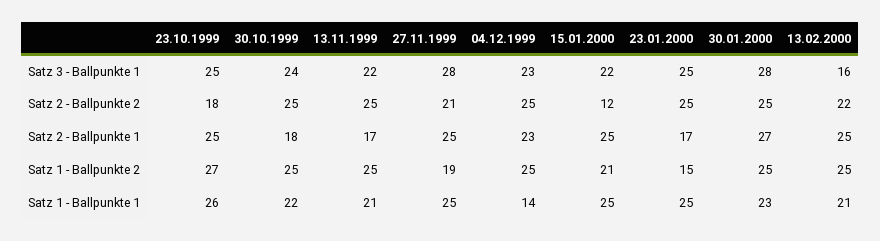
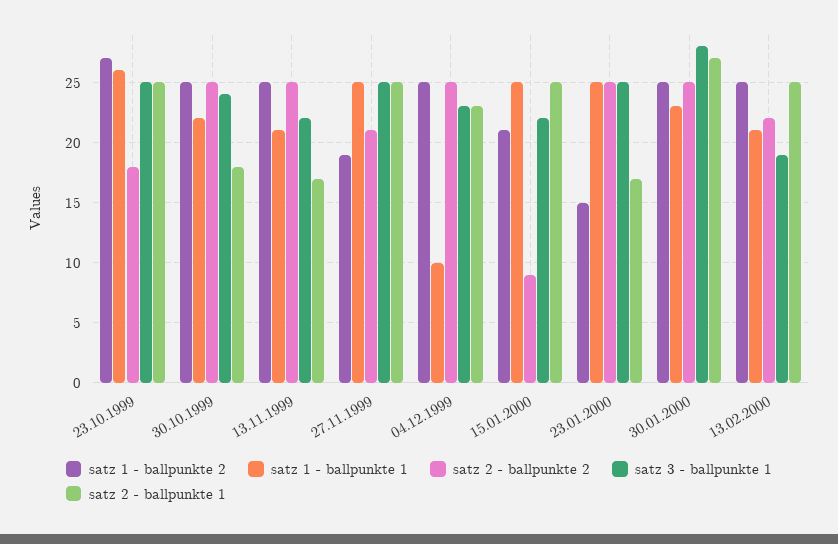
  {
    "Satz 3 - Ballpunkte 1": {
      "23.10.1999": 25,
      "30.10.1999": 24,
      "13.11.1999": 22,
-     "27.11.1999": 28,
+     "27.11.1999": 25,
      "04.12.1999": 23,
      "15.01.2000": 22,
      "23.01.2000": 25,
      "30.01.2000": 28,
-     "13.02.2000": 16
+     "13.02.2000": 19
    },
    "Satz 2 - Ballpunkte 2": {
      "23.10.1999": 18,
      "30.10.1999": 25,
      "13.11.1999": 25,
      "27.11.1999": 21,
      "04.12.1999": 25,
-     "15.01.2000": 12,
+     "15.01.2000": 9,
      "23.01.2000": 25,
      "30.01.2000": 25,
      "13.02.2000": 22
    },
    "Satz 2 - Ballpunkte 1": {
      "23.10.1999": 25,
      "30.10.1999": 18,
      "13.11.1999": 17,
      "27.11.1999": 25,
      "04.12.1999": 23,
      "15.01.2000": 25,
      "23.01.2000": 17,
      "30.01.2000": 27,
      "13.02.2000": 25
    },
    "Satz 1 - Ballpunkte 2": {
      "23.10.1999": 27,
      "30.10.1999": 25,
      "13.11.1999": 25,
      "27.11.1999": 19,
      "04.12.1999": 25,
      "15.01.2000": 21,
      "23.01.2000": 15,
      "30.01.2000": 25,
      "13.02.2000": 25
    },
    "Satz 1 - Ballpunkte 1": {
      "23.10.1999": 26,
      "30.10.1999": 22,
      "13.11.1999": 21,
      "27.11.1999": 25,
-     "04.12.1999": 14,
+     "04.12.1999": 10,
      "15.01.2000": 25,
      "23.01.2000": 25,
      "30.01.2000": 23,
      "13.02.2000": 21
    }
  }

